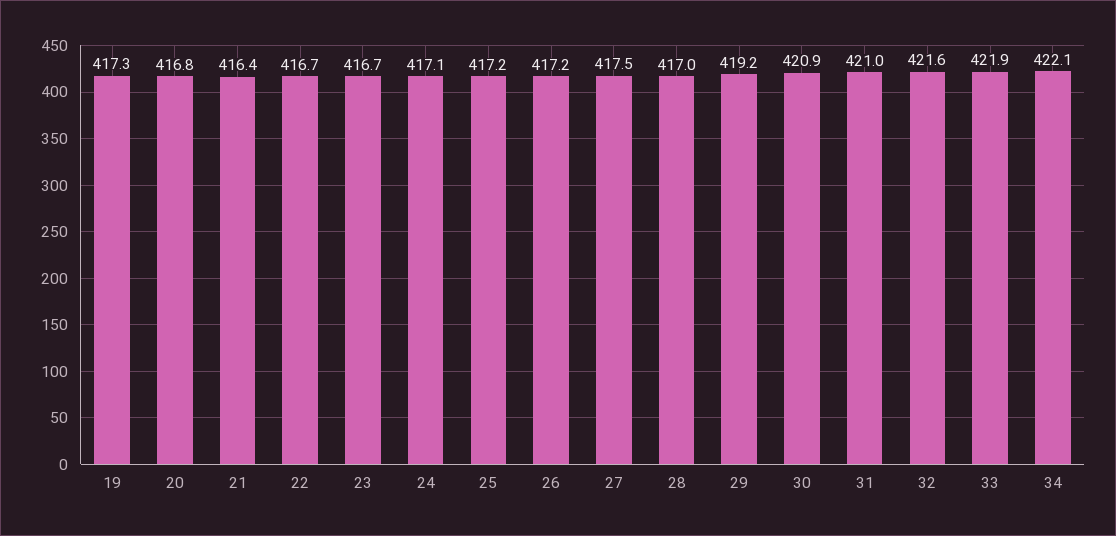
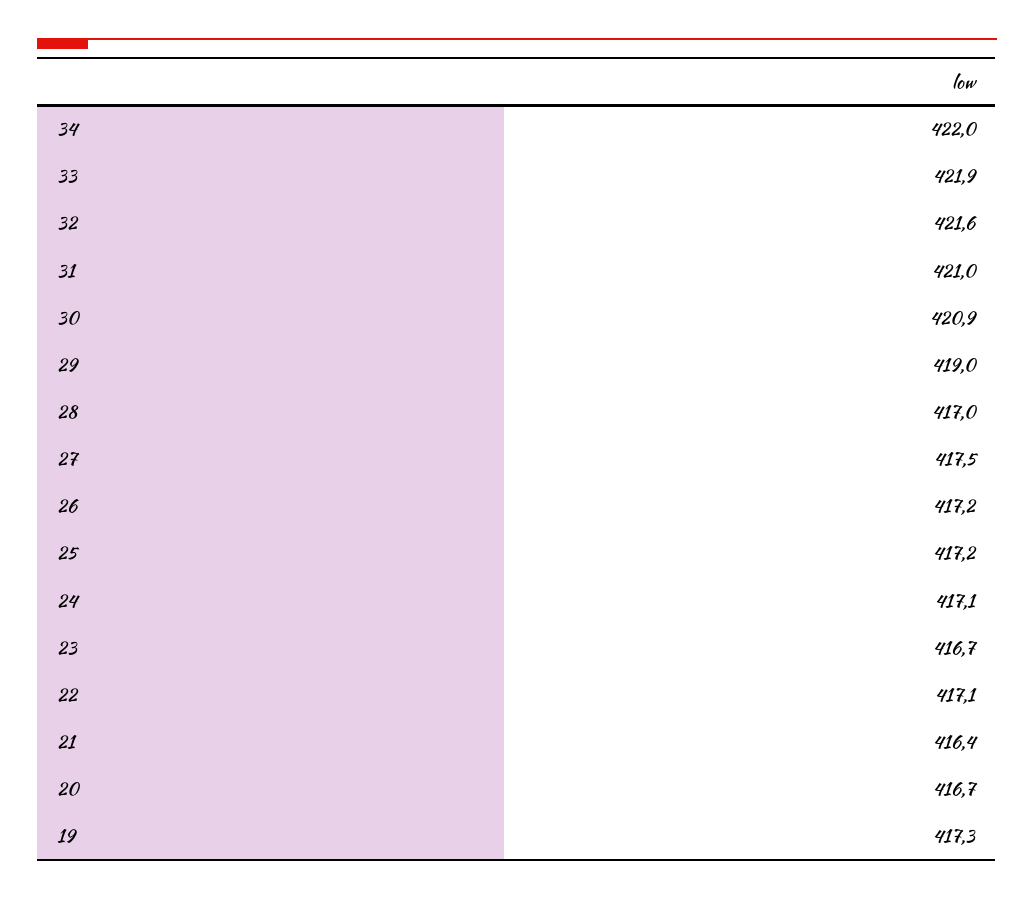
  {
    "19": 417.3,
-   "20": 416.8,
+   "20": 416.7,
    "21": 416.4,
-   "22": 416.7,
+   "22": 417.1,
    "23": 416.7,
    "24": 417.1,
    "25": 417.2,
    "26": 417.2,
    "27": 417.5,
    "28": 417,
-   "29": 419.2,
+   "29": 419,
    "30": 420.9,
    "31": 421,
    "32": 421.6,
    "33": 421.9,
-   "34": 422.1
+   "34": 422
  }

